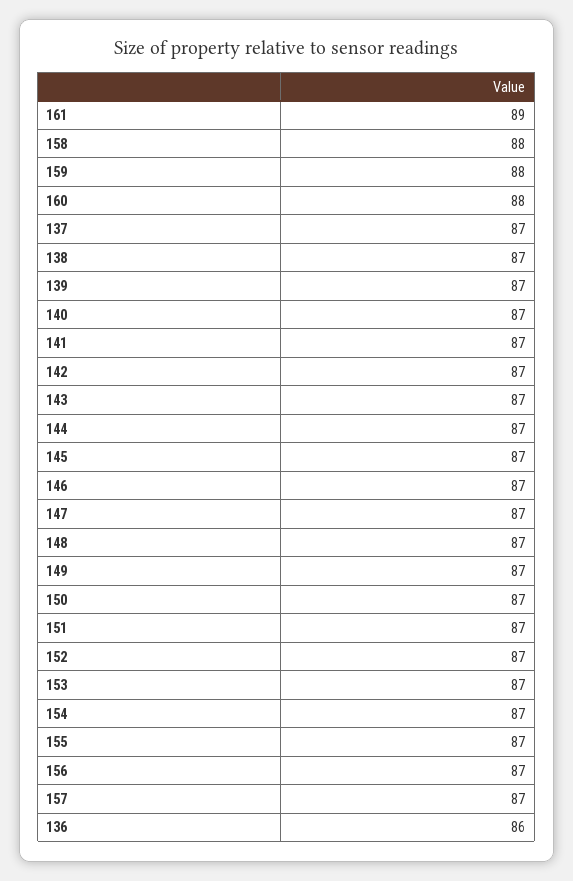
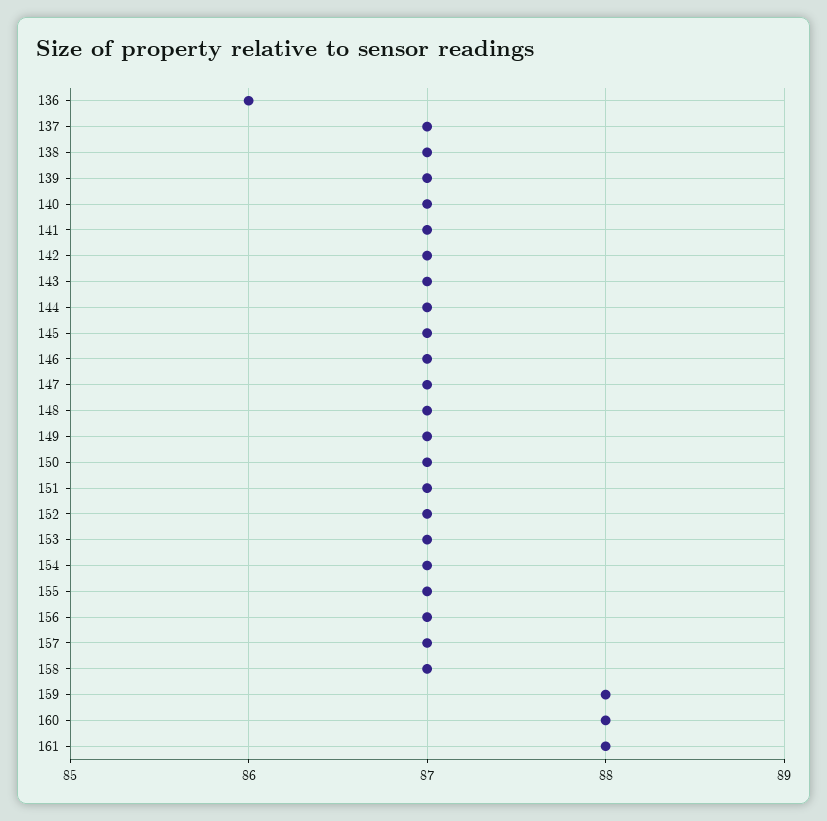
  {
-   "161": 89,
+   "161": 88,
-   "158": 88,
+   "158": 87,
    "159": 88,
    "160": 88,
    "137": 87,
    "138": 87,
    "139": 87,
    "140": 87,
    "141": 87,
    "142": 87,
    "143": 87,
    "144": 87,
    "145": 87,
    "146": 87,
    "147": 87,
    "148": 87,
    "149": 87,
    "150": 87,
    "151": 87,
    "152": 87,
    "153": 87,
    "154": 87,
    "155": 87,
    "156": 87,
    "157": 87,
    "136": 86
  }

